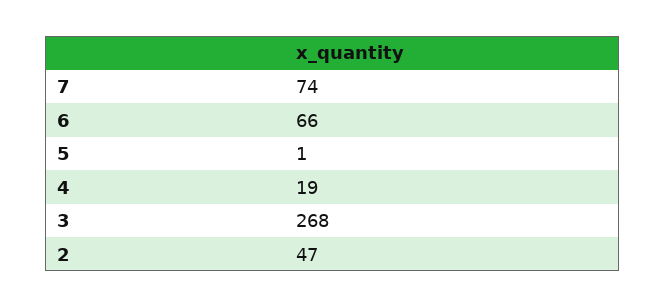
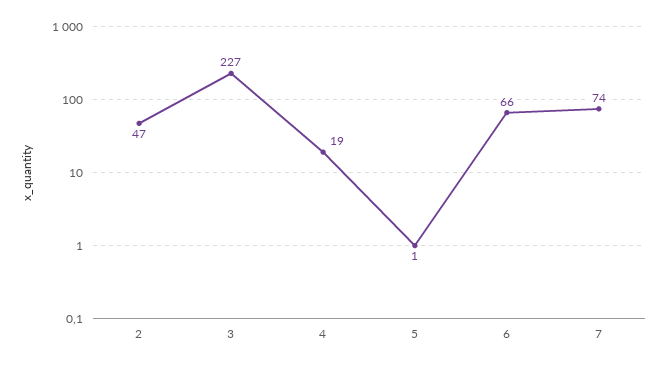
  {
    "7": 74,
    "6": 66,
    "5": 1,
    "4": 19,
-   "3": 268,
+   "3": 227,
    "2": 47
  }

